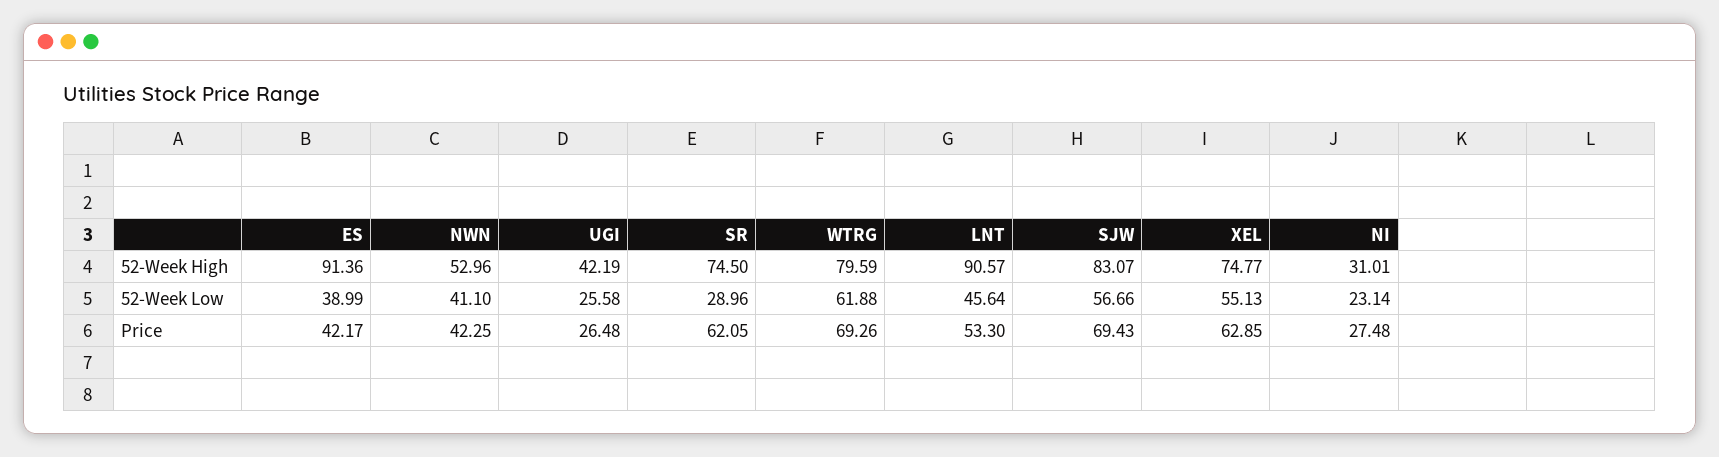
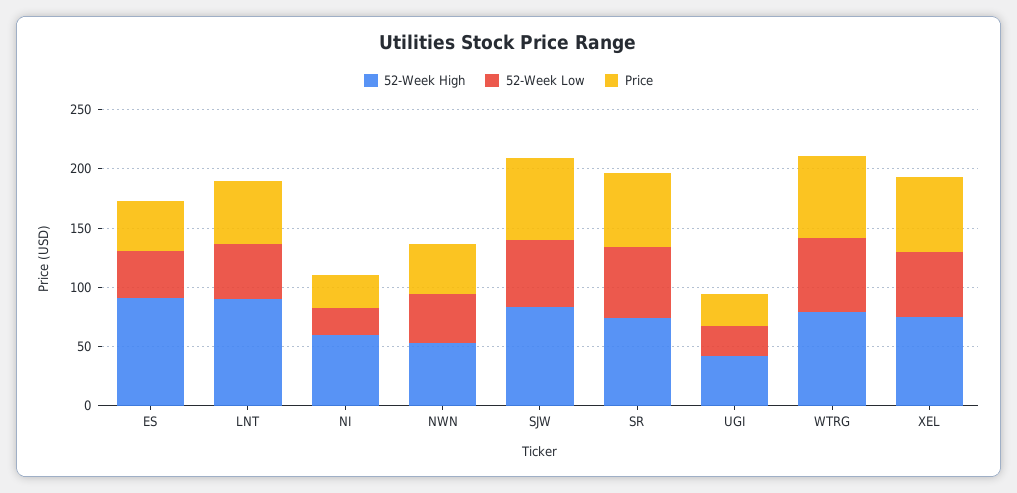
  {
    "52-Week High": {
      "ES": 91.36,
      "NWN": 52.96,
      "UGI": 42.19,
      "SR": 74.5,
      "WTRG": 79.59,
      "LNT": 90.57,
      "SJW": 83.07,
      "XEL": 74.77,
-     "NI": 31.01
+     "NI": 60
    },
    "52-Week Low": {
      "ES": 38.99,
      "NWN": 41.1,
      "UGI": 25.58,
-     "SR": 28.96,
+     "SR": 60,
      "WTRG": 61.88,
      "LNT": 45.64,
      "SJW": 56.66,
      "XEL": 55.13,
      "NI": 23.14
    },
    "Price": {
      "ES": 42.17,
      "NWN": 42.25,
      "UGI": 26.48,
      "SR": 62.05,
      "WTRG": 69.26,
      "LNT": 53.3,
      "SJW": 69.43,
      "XEL": 62.85,
      "NI": 27.48
    }
  }

